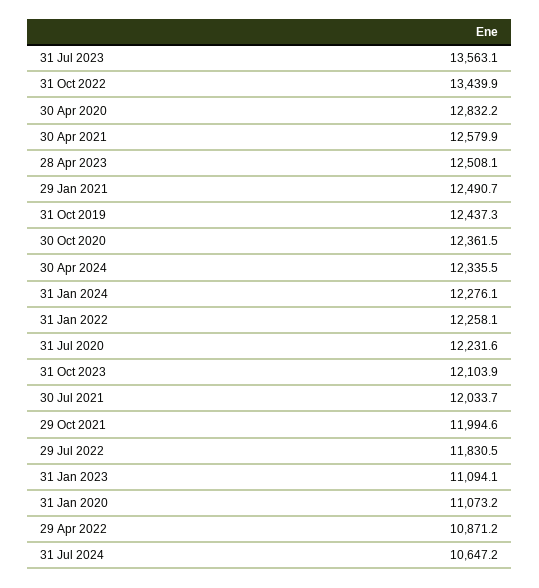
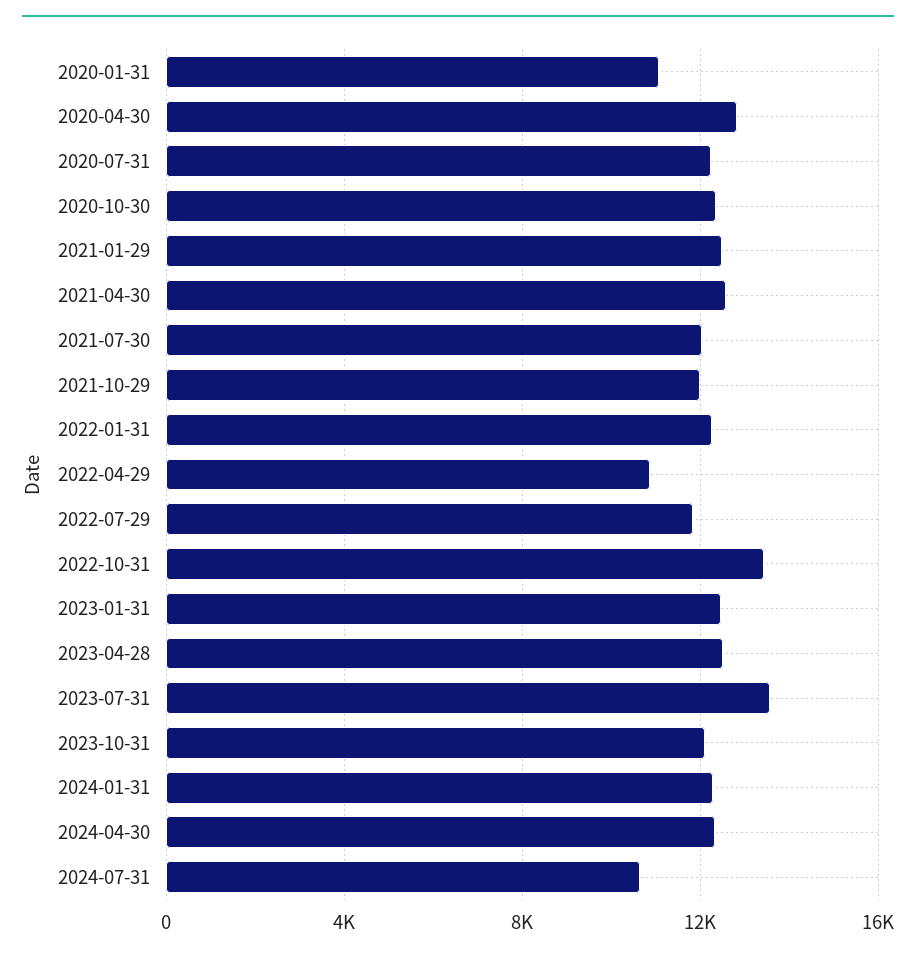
  {
    "31 Jul 2023": 13563.1,
    "31 Oct 2022": 13439.9,
    "30 Apr 2020": 12832.2,
    "30 Apr 2021": 12579.9,
    "28 Apr 2023": 12508.1,
    "29 Jan 2021": 12490.7,
-   "31 Oct 2019": 12437.3,
    "30 Oct 2020": 12361.5,
    "30 Apr 2024": 12335.5,
    "31 Jan 2024": 12276.1,
    "31 Jan 2022": 12258.1,
    "31 Jul 2020": 12231.6,
    "31 Oct 2023": 12103.9,
    "30 Jul 2021": 12033.7,
    "29 Oct 2021": 11994.6,
    "29 Jul 2022": 11830.5,
-   "31 Jan 2023": 11094.1,
+   "31 Jan 2023": 12500,
    "31 Jan 2020": 11073.2,
    "29 Apr 2022": 10871.2,
    "31 Jul 2024": 10647.2
  }

